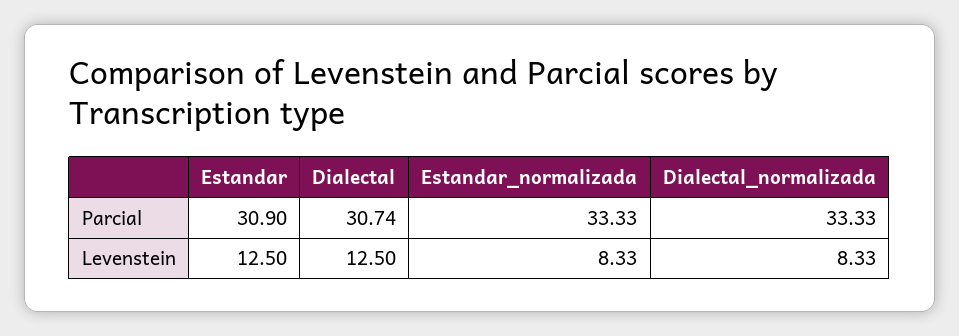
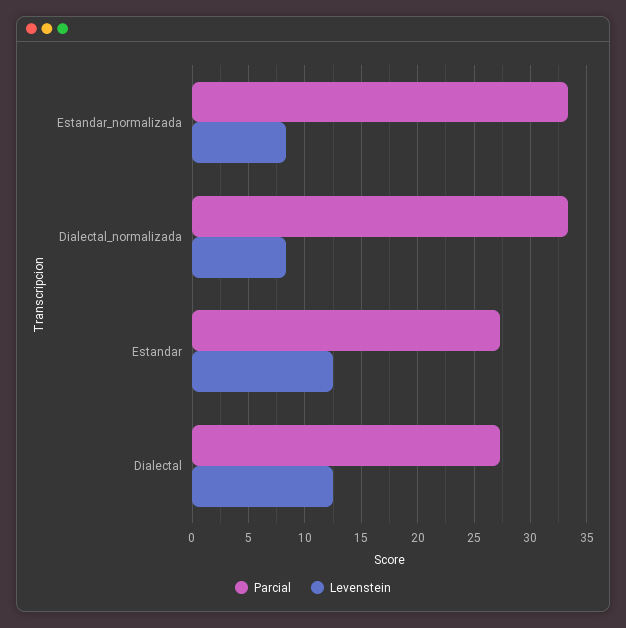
  {
    "Parcial": {
-     "Estandar": 30.9,
+     "Estandar": 27,
-     "Dialectal": 30.74,
+     "Dialectal": 27,
      "Estandar_normalizada": 33.33,
      "Dialectal_normalizada": 33.33
    },
    "Levenstein": {
      "Estandar": 12.5,
      "Dialectal": 12.5,
      "Estandar_normalizada": 8.33,
      "Dialectal_normalizada": 8.33
    }
  }

